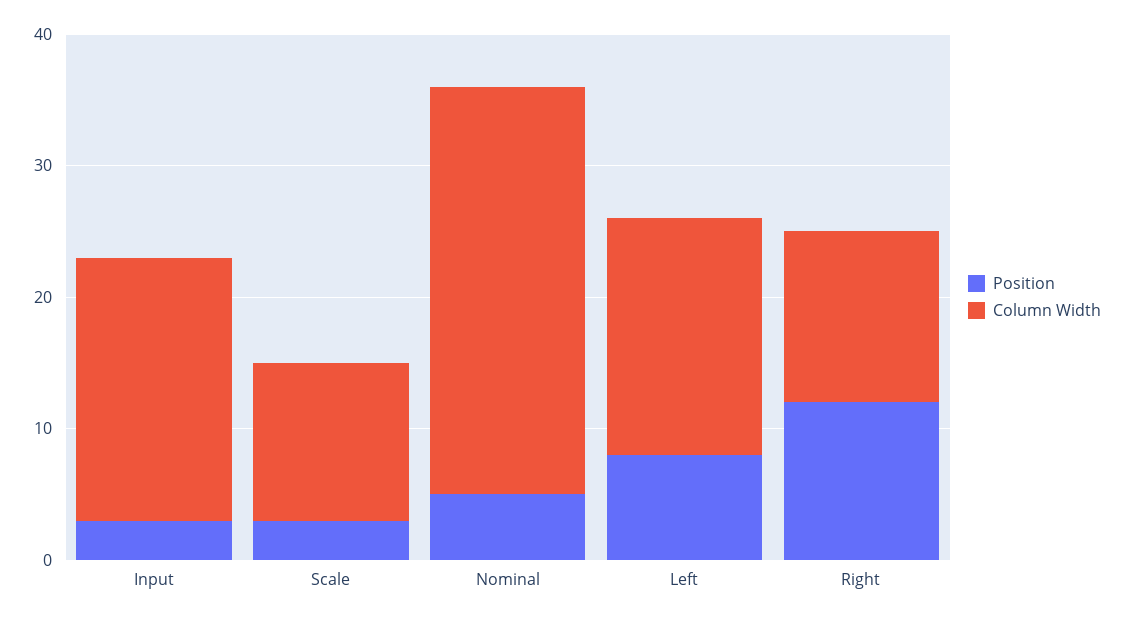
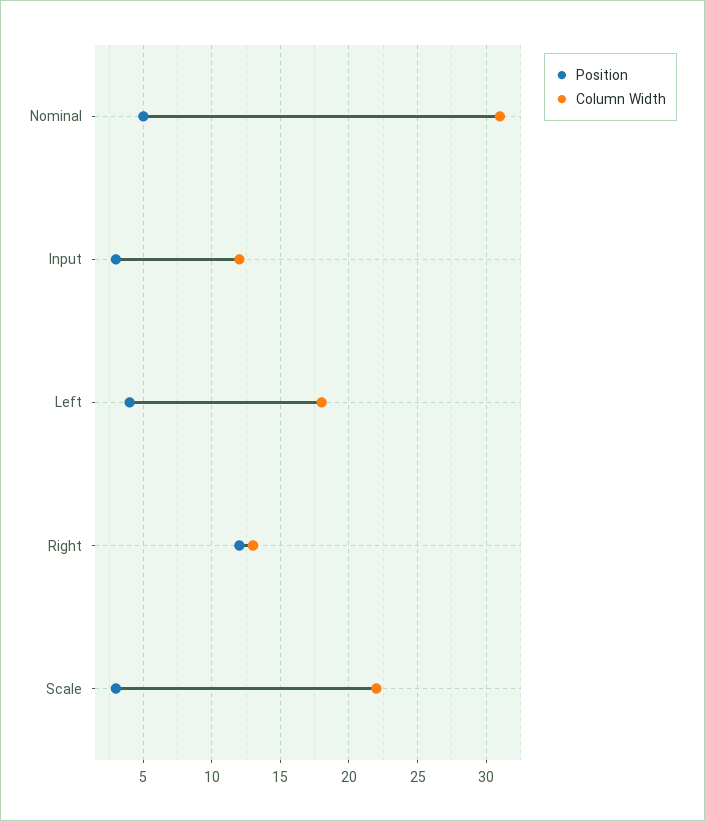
  {
    "Position": {
      "Input": 3,
      "Scale": 3,
      "Nominal": 5,
-     "Left": 8,
+     "Left": 4,
      "Right": 12
    },
    "Column Width": {
-     "Input": 20,
+     "Input": 12,
-     "Scale": 12,
+     "Scale": 22,
      "Nominal": 31,
      "Left": 18,
      "Right": 13
    }
  }

